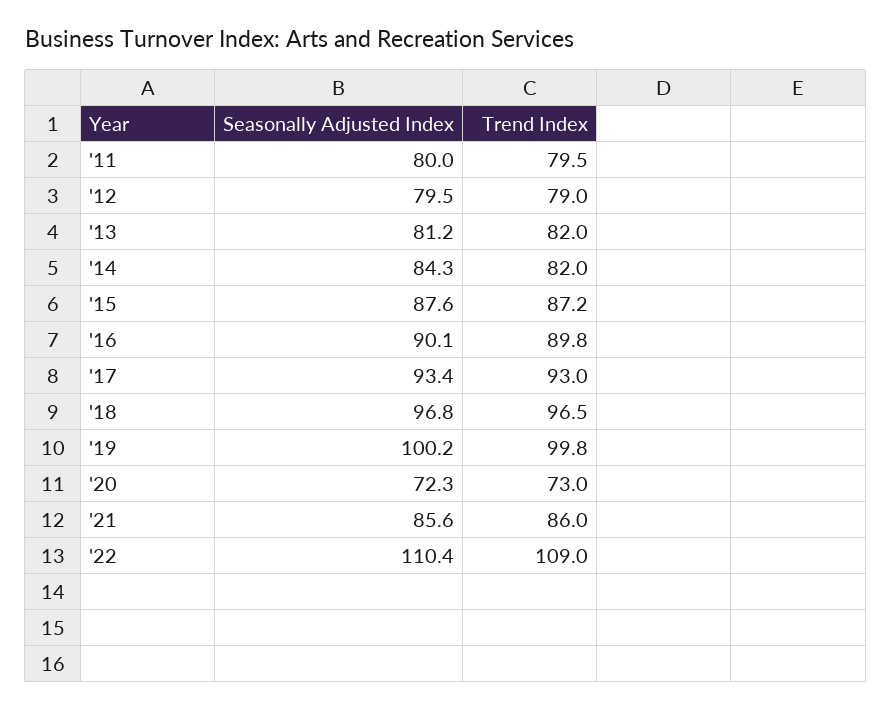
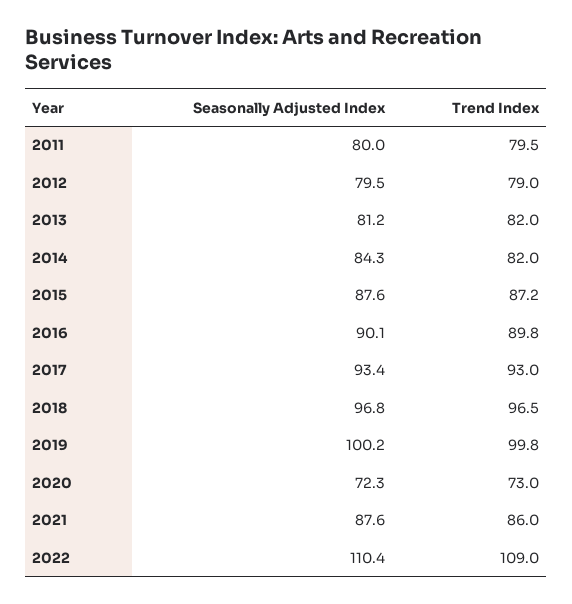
  {
    "Seasonally Adjusted Index": {
      "'11": 80,
      "'12": 79.5,
      "'13": 81.2,
      "'14": 84.3,
      "'15": 87.6,
      "'16": 90.1,
      "'17": 93.4,
      "'18": 96.8,
      "'19": 100.2,
      "'20": 72.3,
-     "'21": 85.6,
+     "'21": 87.6,
      "'22": 110.4
    },
    "Trend Index": {
      "'11": 79.5,
      "'12": 79,
      "'13": 82,
      "'14": 82,
      "'15": 87.2,
      "'16": 89.8,
      "'17": 93,
      "'18": 96.5,
      "'19": 99.8,
      "'20": 73,
      "'21": 86,
      "'22": 109
    }
  }

